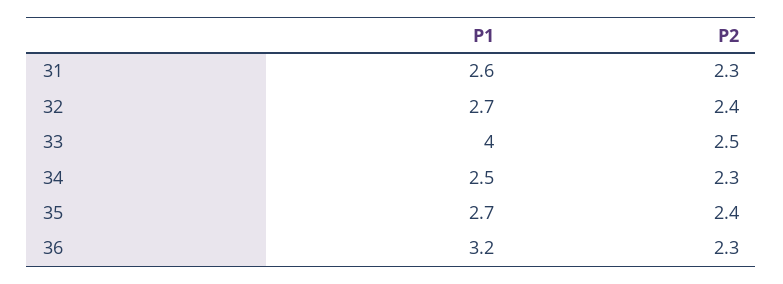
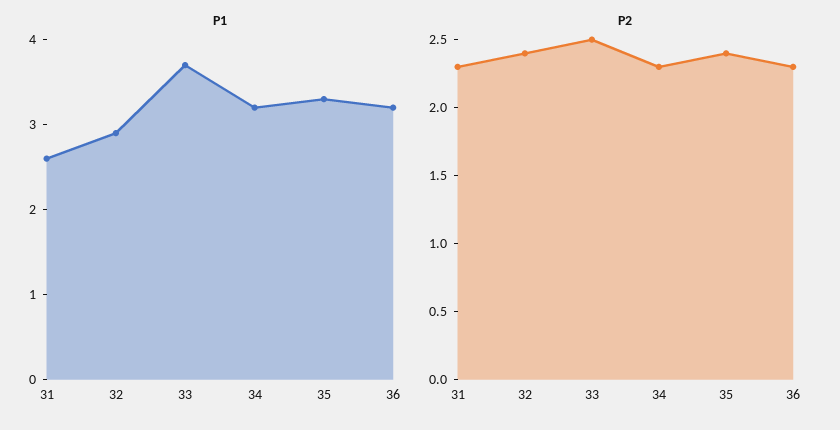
  {
    "P1": {
      "31": 2.6,
-     "32": 2.7,
+     "32": 2.9,
-     "33": 4,
+     "33": 3.7,
-     "34": 2.5,
+     "34": 3.2,
-     "35": 2.7,
+     "35": 3.3,
      "36": 3.2
    },
    "P2": {
      "31": 2.3,
      "32": 2.4,
      "33": 2.5,
      "34": 2.3,
      "35": 2.4,
      "36": 2.3
    }
  }

